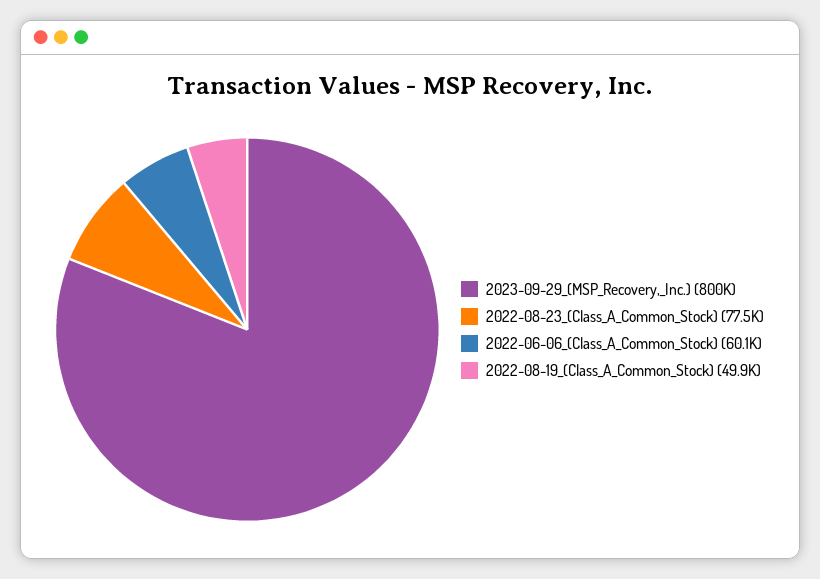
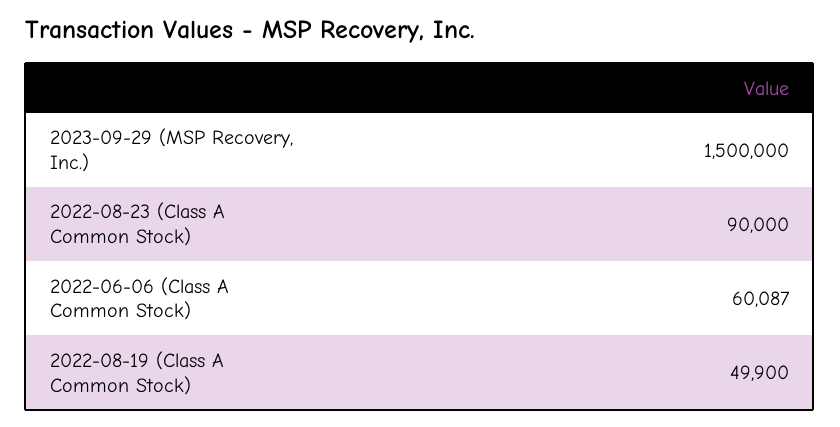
  {
-   "2023-09-29_(MSP_Recovery,_Inc.)": 800000,
+   "2023-09-29_(MSP_Recovery,_Inc.)": 1500000,
-   "2022-08-23_(Class_A_Common_Stock)": 77500,
+   "2022-08-23_(Class_A_Common_Stock)": 90000,
    "2022-06-06_(Class_A_Common_Stock)": 60087,
    "2022-08-19_(Class_A_Common_Stock)": 49900
  }

